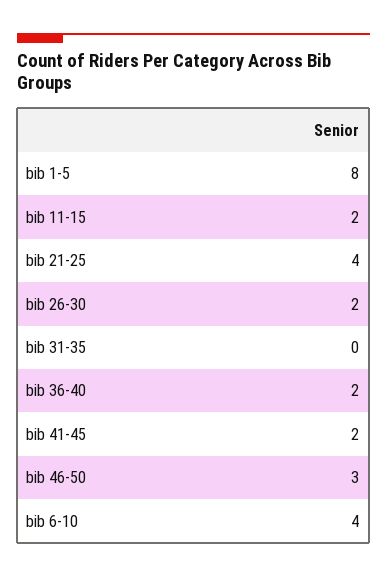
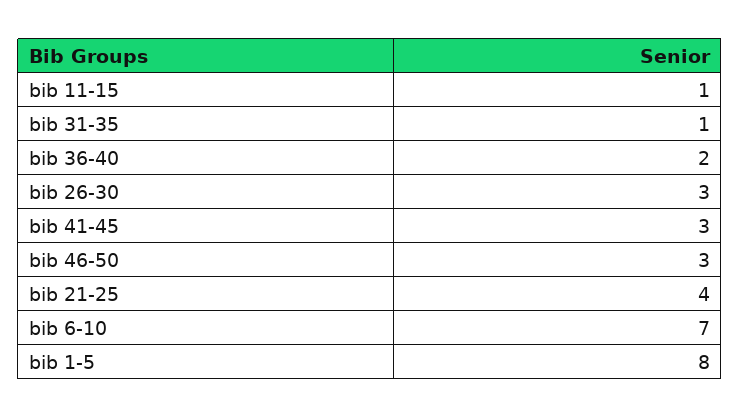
  {
    "bib 1-5": 8,
-   "bib 11-15": 2,
+   "bib 11-15": 1,
    "bib 21-25": 4,
-   "bib 26-30": 2,
+   "bib 26-30": 3,
-   "bib 31-35": 0,
+   "bib 31-35": 1,
    "bib 36-40": 2,
-   "bib 41-45": 2,
+   "bib 41-45": 3,
    "bib 46-50": 3,
-   "bib 6-10": 4
+   "bib 6-10": 7
  }

